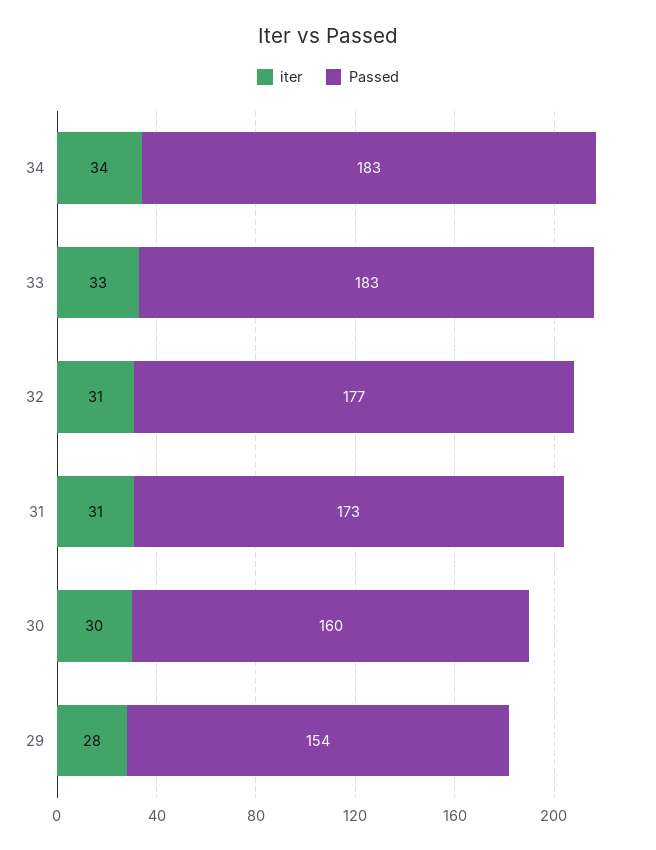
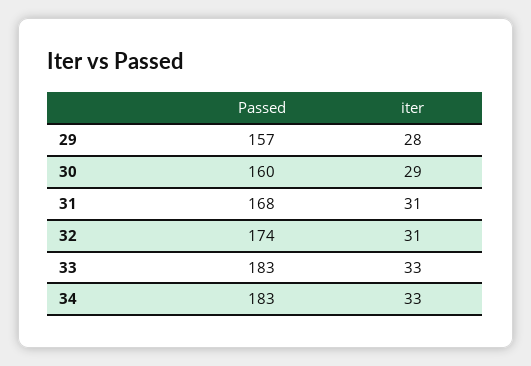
  {
    "iter": {
-     "34": 34,
+     "34": 33,
      "33": 33,
      "32": 31,
      "31": 31,
-     "30": 30,
+     "30": 29,
      "29": 28
    },
    "Passed": {
      "34": 183,
      "33": 183,
-     "32": 177,
+     "32": 174,
-     "31": 173,
+     "31": 168,
      "30": 160,
-     "29": 154
+     "29": 157
    }
  }

